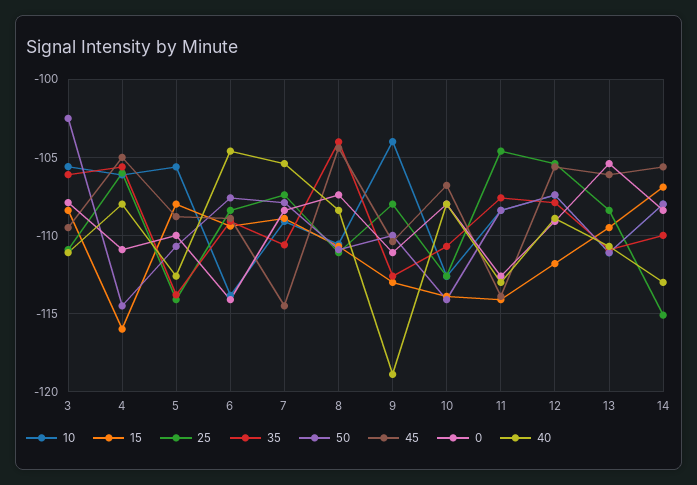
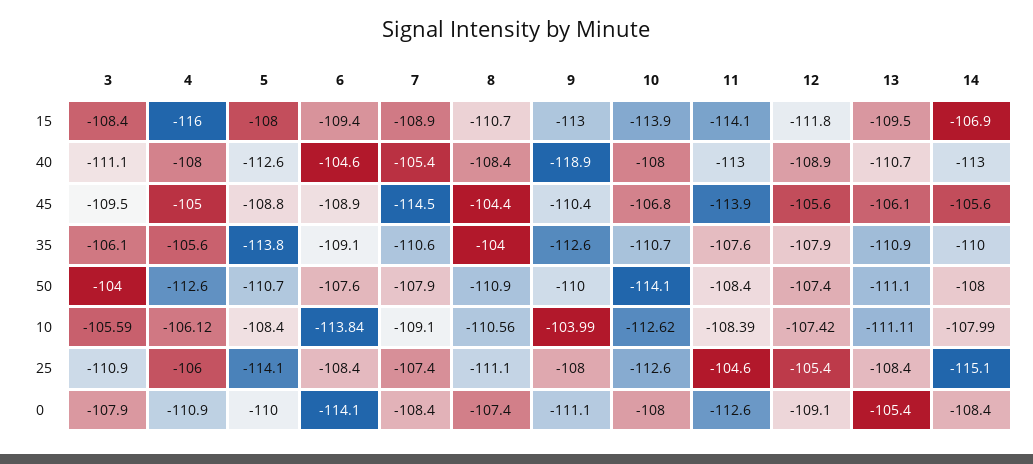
  {
    "10": {
      "3": -105.59,
      "4": -106.12,
-     "5": -105.5,
+     "5": -108.4,
      "6": -113.84,
      "7": -109.1,
      "8": -110.56,
      "9": -103.99,
      "10": -112.62,
      "11": -108.39,
      "12": -107.42,
      "13": -111.11,
      "14": -107.99
    },
    "15": {
      "3": -108.4,
      "4": -116,
      "5": -108,
      "6": -109.4,
      "7": -108.9,
      "8": -110.7,
      "9": -113,
      "10": -113.9,
      "11": -114.1,
      "12": -111.8,
      "13": -109.5,
      "14": -106.9
    },
    "25": {
      "3": -110.9,
      "4": -106,
      "5": -114.1,
      "6": -108.4,
      "7": -107.4,
      "8": -111.1,
      "9": -108,
      "10": -112.6,
      "11": -104.6,
      "12": -105.4,
      "13": -108.4,
      "14": -115.1
    },
    "35": {
      "3": -106.1,
      "4": -105.6,
      "5": -113.8,
      "6": -109.1,
      "7": -110.6,
      "8": -104,
      "9": -112.6,
      "10": -110.7,
      "11": -107.6,
      "12": -107.9,
      "13": -110.9,
      "14": -110
    },
    "50": {
-     "3": -102.5,
+     "3": -104,
-     "4": -114.5,
+     "4": -112.6,
      "5": -110.7,
      "6": -107.6,
      "7": -107.9,
      "8": -110.9,
      "9": -110,
      "10": -114.1,
      "11": -108.4,
      "12": -107.4,
      "13": -111.1,
      "14": -108
    },
    "45": {
      "3": -109.5,
      "4": -105,
      "5": -108.8,
      "6": -108.9,
      "7": -114.5,
      "8": -104.4,
      "9": -110.4,
      "10": -106.8,
      "11": -113.9,
      "12": -105.6,
      "13": -106.1,
      "14": -105.6
    },
    "0": {
      "3": -107.9,
      "4": -110.9,
      "5": -110,
      "6": -114.1,
      "7": -108.4,
      "8": -107.4,
      "9": -111.1,
      "10": -108,
      "11": -112.6,
      "12": -109.1,
      "13": -105.4,
      "14": -108.4
    },
    "40": {
      "3": -111.1,
      "4": -108,
      "5": -112.6,
      "6": -104.6,
      "7": -105.4,
      "8": -108.4,
      "9": -118.9,
      "10": -108,
      "11": -113,
      "12": -108.9,
      "13": -110.7,
      "14": -113
    }
  }

